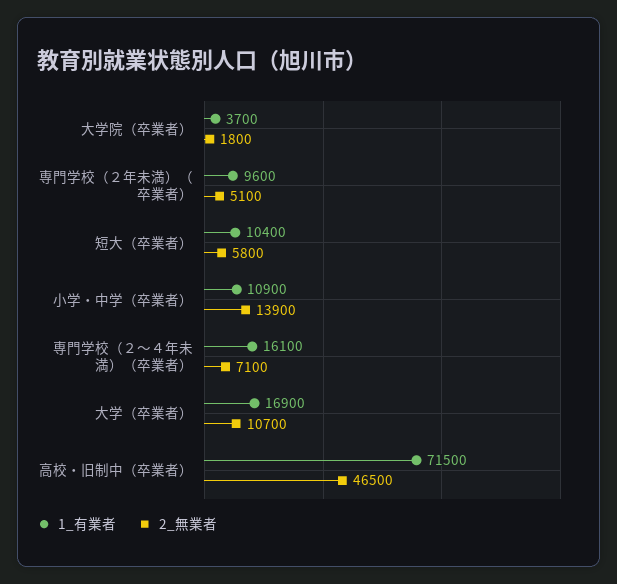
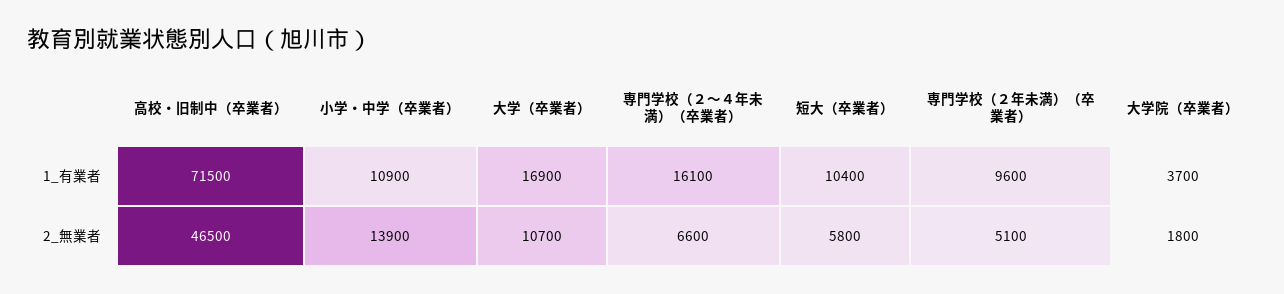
  {
    "1_有業者": {
      "大学院（卒業者）": 3700,
      "専門学校（２年未満）（卒業者）": 9600,
      "短大（卒業者）": 10400,
      "小学・中学（卒業者）": 10900,
      "専門学校（２～４年未満）（卒業者）": 16100,
      "大学（卒業者）": 16900,
      "高校・旧制中（卒業者）": 71500
    },
    "2_無業者": {
      "大学院（卒業者）": 1800,
      "専門学校（２年未満）（卒業者）": 5100,
      "短大（卒業者）": 5800,
      "小学・中学（卒業者）": 13900,
-     "専門学校（２～４年未満）（卒業者）": 7100,
+     "専門学校（２～４年未満）（卒業者）": 6600,
      "大学（卒業者）": 10700,
      "高校・旧制中（卒業者）": 46500
    }
  }

